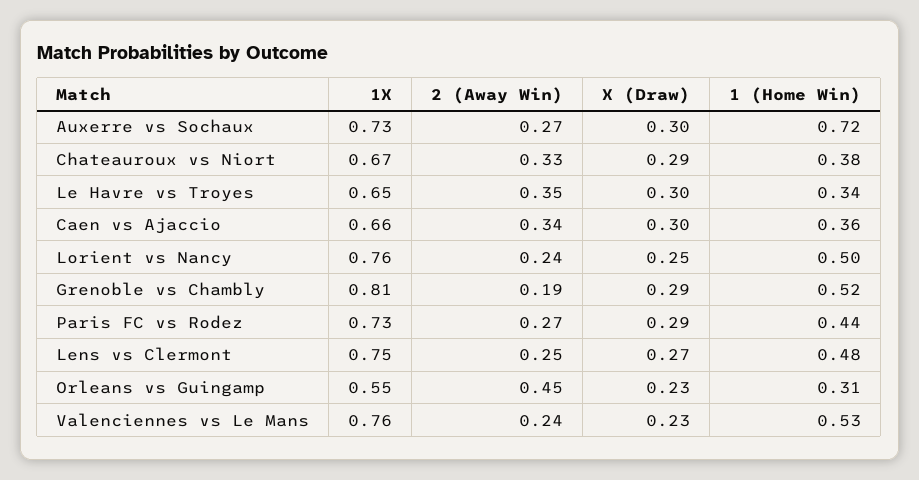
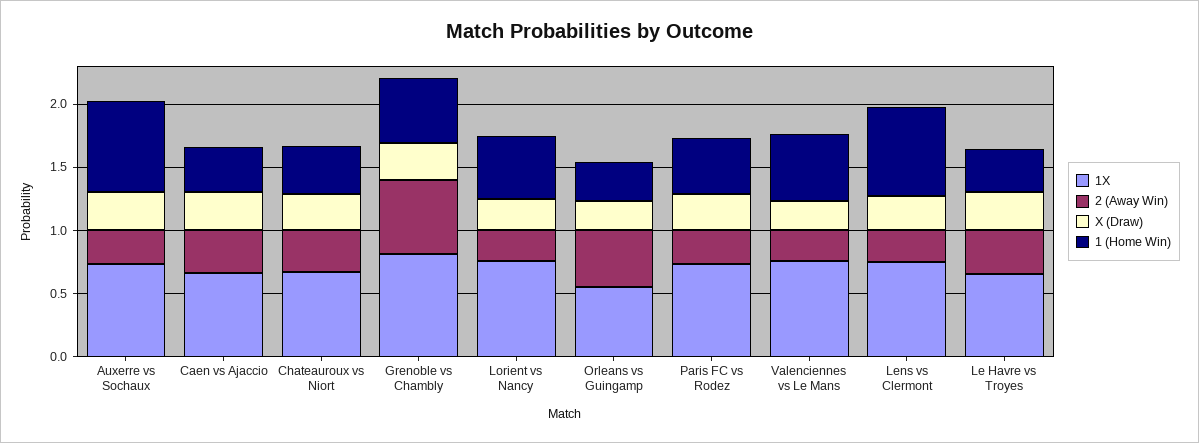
  {
    "1X": {
      "Auxerre vs Sochaux": 0.73,
      "Chateauroux vs Niort": 0.67,
      "Le Havre vs Troyes": 0.65,
      "Caen vs Ajaccio": 0.66,
      "Lorient vs Nancy": 0.76,
      "Grenoble vs Chambly": 0.81,
      "Paris FC vs Rodez": 0.73,
      "Lens vs Clermont": 0.75,
      "Orleans vs Guingamp": 0.55,
      "Valenciennes vs Le Mans": 0.76
    },
    "2 (Away Win)": {
      "Auxerre vs Sochaux": 0.27,
      "Chateauroux vs Niort": 0.33,
      "Le Havre vs Troyes": 0.35,
      "Caen vs Ajaccio": 0.34,
      "Lorient vs Nancy": 0.24,
-     "Grenoble vs Chambly": 0.19,
+     "Grenoble vs Chambly": 0.6,
      "Paris FC vs Rodez": 0.27,
      "Lens vs Clermont": 0.25,
      "Orleans vs Guingamp": 0.45,
      "Valenciennes vs Le Mans": 0.24
    },
    "X (Draw)": {
      "Auxerre vs Sochaux": 0.3,
      "Chateauroux vs Niort": 0.29,
      "Le Havre vs Troyes": 0.3,
      "Caen vs Ajaccio": 0.3,
      "Lorient vs Nancy": 0.25,
      "Grenoble vs Chambly": 0.29,
      "Paris FC vs Rodez": 0.29,
      "Lens vs Clermont": 0.27,
      "Orleans vs Guingamp": 0.23,
      "Valenciennes vs Le Mans": 0.23
    },
    "1 (Home Win)": {
      "Auxerre vs Sochaux": 0.72,
      "Chateauroux vs Niort": 0.38,
      "Le Havre vs Troyes": 0.34,
      "Caen vs Ajaccio": 0.36,
      "Lorient vs Nancy": 0.5,
      "Grenoble vs Chambly": 0.52,
      "Paris FC vs Rodez": 0.44,
-     "Lens vs Clermont": 0.48,
+     "Lens vs Clermont": 0.7,
      "Orleans vs Guingamp": 0.31,
      "Valenciennes vs Le Mans": 0.53
    }
  }

